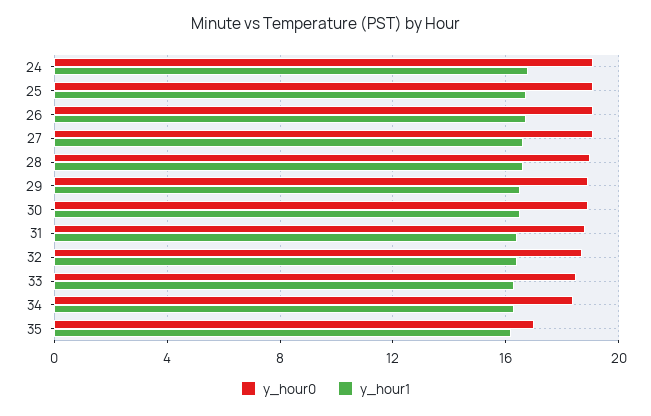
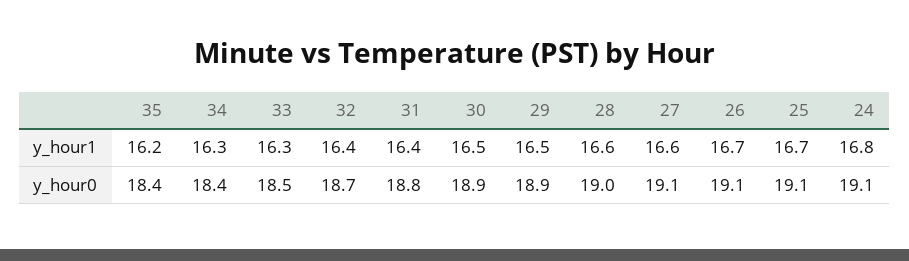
  {
    "y_hour0": {
      "24": 19.1,
      "25": 19.1,
      "26": 19.1,
      "27": 19.1,
      "28": 19,
      "29": 18.9,
      "30": 18.9,
      "31": 18.8,
      "32": 18.7,
      "33": 18.5,
      "34": 18.4,
-     "35": 17
+     "35": 18.4
    },
    "y_hour1": {
      "24": 16.8,
      "25": 16.7,
      "26": 16.7,
      "27": 16.6,
      "28": 16.6,
      "29": 16.5,
      "30": 16.5,
      "31": 16.4,
      "32": 16.4,
      "33": 16.3,
      "34": 16.3,
      "35": 16.2
    }
  }

